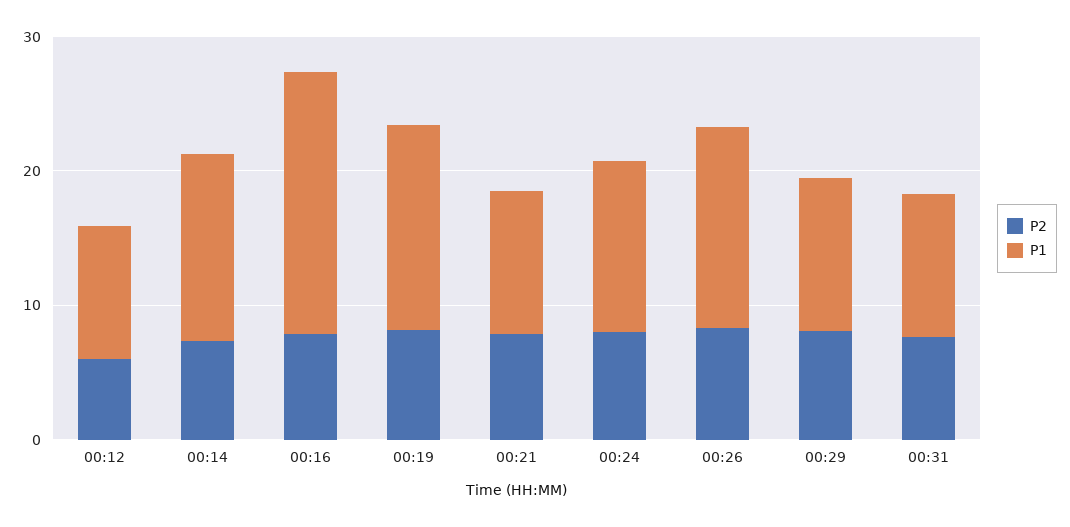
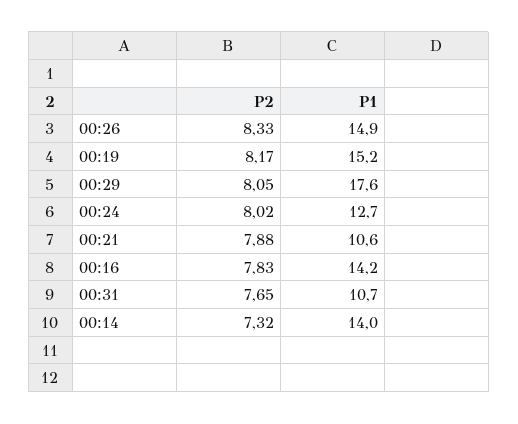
  {
    "P2": {
-     "00:12": 6,
      "00:14": 7.32,
      "00:16": 7.83,
      "00:19": 8.17,
      "00:21": 7.88,
      "00:24": 8.02,
      "00:26": 8.33,
      "00:29": 8.05,
      "00:31": 7.65
    },
    "P1": {
-     "00:12": 10,
      "00:14": 14,
-     "00:16": 20,
+     "00:16": 14.2,
      "00:19": 15.2,
      "00:21": 10.6,
      "00:24": 12.7,
      "00:26": 14.9,
-     "00:29": 12,
+     "00:29": 17.6,
      "00:31": 10.7
    }
  }

